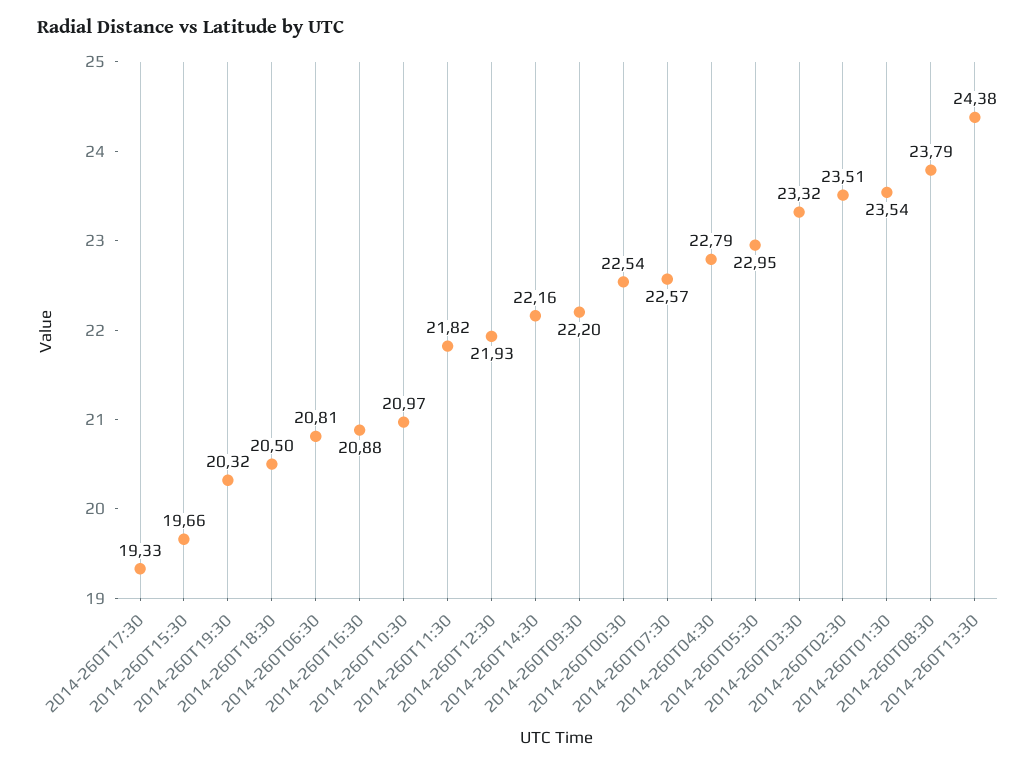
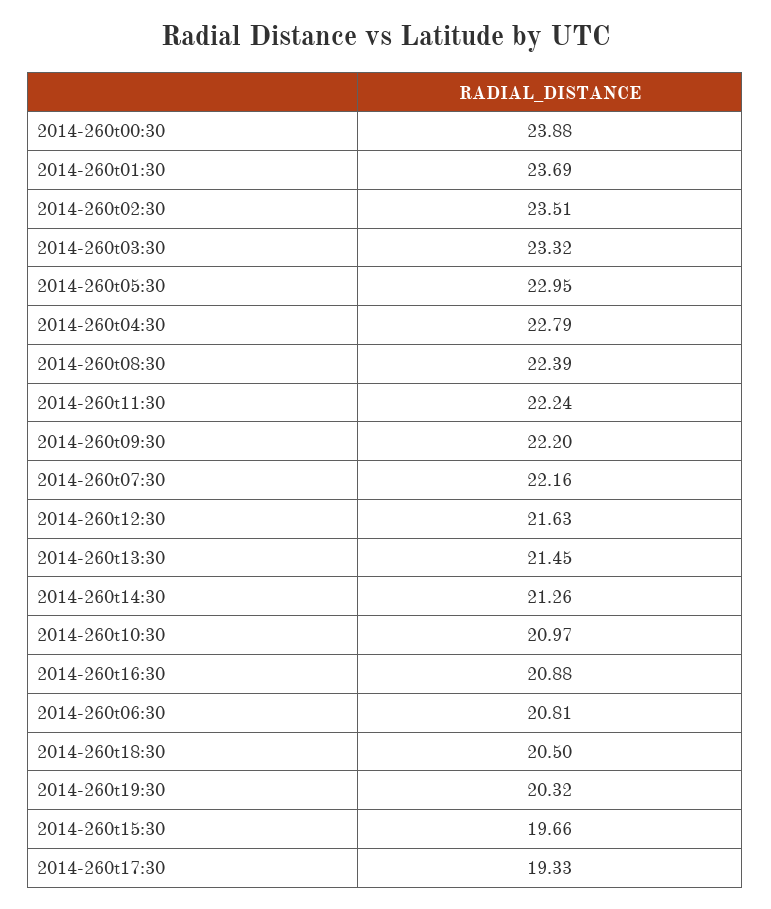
  {
    "2014-260T17:30": 19.33,
    "2014-260T15:30": 19.66,
    "2014-260T19:30": 20.32,
    "2014-260T18:30": 20.5,
    "2014-260T06:30": 20.81,
    "2014-260T16:30": 20.88,
    "2014-260T10:30": 20.97,
-   "2014-260T11:30": 21.82,
+   "2014-260T11:30": 22.24,
-   "2014-260T12:30": 21.93,
+   "2014-260T12:30": 21.63,
-   "2014-260T14:30": 22.16,
+   "2014-260T14:30": 21.26,
    "2014-260T09:30": 22.2,
-   "2014-260T00:30": 22.54,
+   "2014-260T00:30": 23.88,
-   "2014-260T07:30": 22.57,
+   "2014-260T07:30": 22.16,
    "2014-260T04:30": 22.79,
    "2014-260T05:30": 22.95,
    "2014-260T03:30": 23.32,
    "2014-260T02:30": 23.51,
-   "2014-260T01:30": 23.54,
+   "2014-260T01:30": 23.69,
-   "2014-260T08:30": 23.79,
+   "2014-260T08:30": 22.39,
-   "2014-260T13:30": 24.38
+   "2014-260T13:30": 21.45
  }

